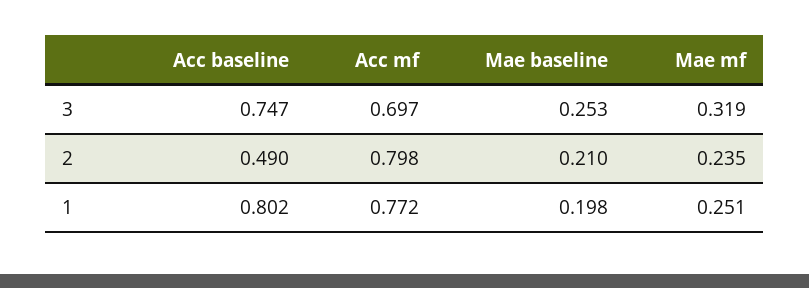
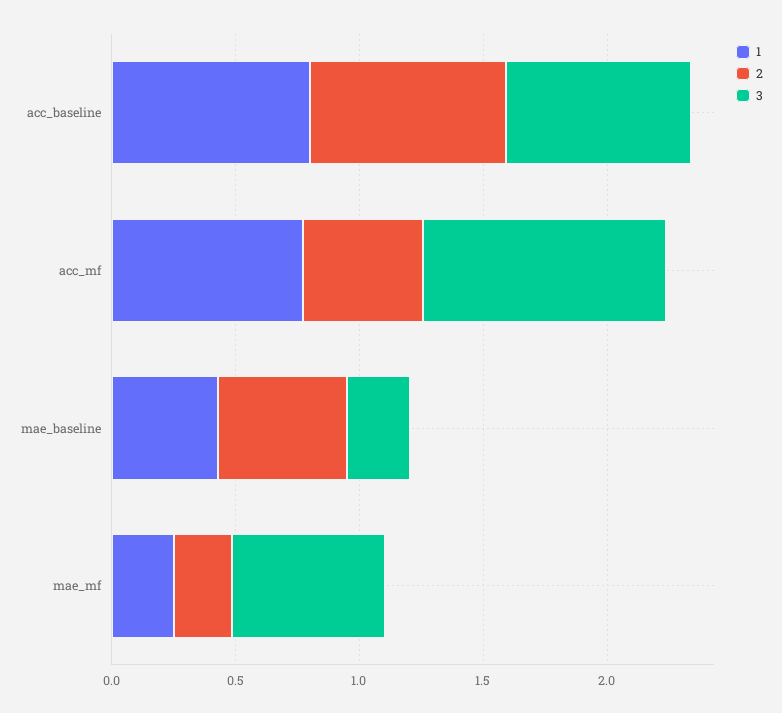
  {
    "3": {
      "Acc baseline": 0.747,
-     "Acc mf": 0.697,
+     "Acc mf": 1,
      "Mae baseline": 0.253,
-     "Mae mf": 0.319
+     "Mae mf": 0.6
    },
    "2": {
-     "Acc baseline": 0.49,
+     "Acc baseline": 0.8,
-     "Acc mf": 0.798,
+     "Acc mf": 0.5,
-     "Mae baseline": 0.21,
+     "Mae baseline": 0.5,
      "Mae mf": 0.235
    },
    "1": {
      "Acc baseline": 0.802,
      "Acc mf": 0.772,
-     "Mae baseline": 0.198,
+     "Mae baseline": 0.4,
      "Mae mf": 0.251
    }
  }

